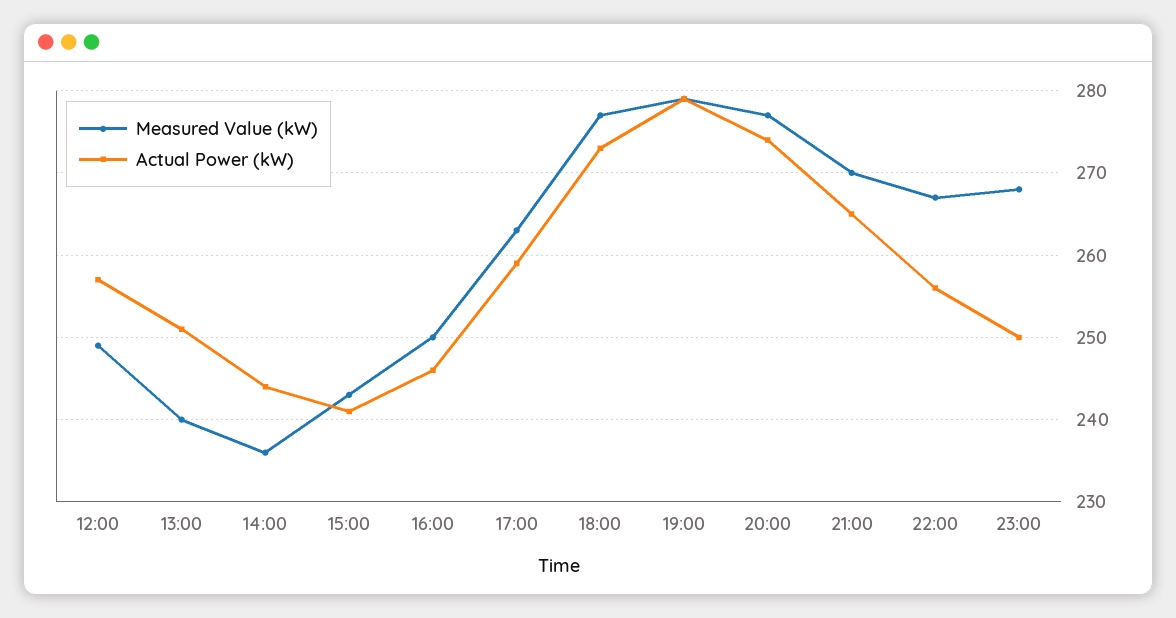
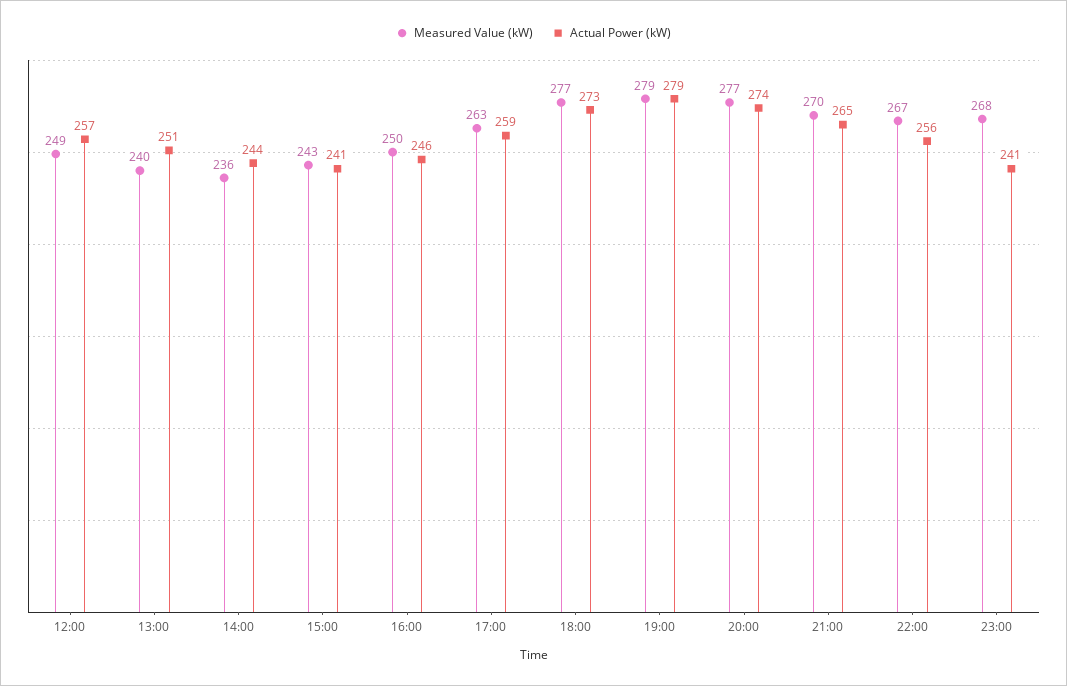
  {
    "Measured Value (kW)": {
      "12:00": 249,
      "13:00": 240,
      "14:00": 236,
      "15:00": 243,
      "16:00": 250,
      "17:00": 263,
      "18:00": 277,
      "19:00": 279,
      "20:00": 277,
      "21:00": 270,
      "22:00": 267,
      "23:00": 268
    },
    "Actual Power (kW)": {
      "12:00": 257,
      "13:00": 251,
      "14:00": 244,
      "15:00": 241,
      "16:00": 246,
      "17:00": 259,
      "18:00": 273,
      "19:00": 279,
      "20:00": 274,
      "21:00": 265,
      "22:00": 256,
-     "23:00": 250
+     "23:00": 241
    }
  }

